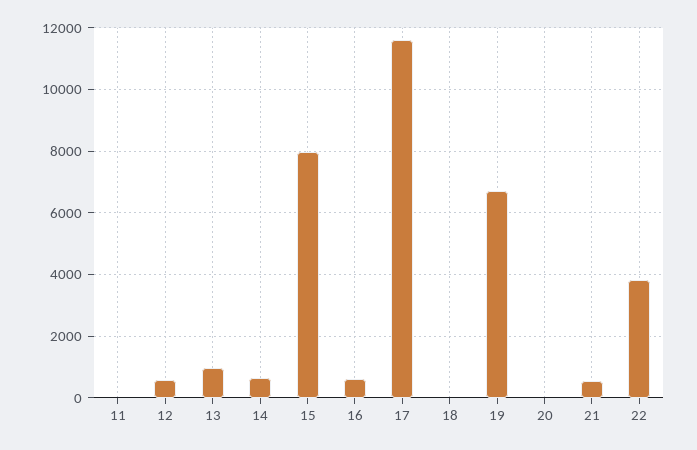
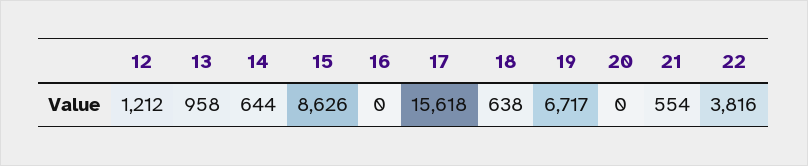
  {
-   "11": 0,
-   "12": 600,
+   "12": 1212,
    "13": 958,
    "14": 644,
-   "15": 8000,
+   "15": 8626,
-   "16": 600,
+   "16": 0,
-   "17": 11600,
+   "17": 15618,
-   "18": 0,
+   "18": 638,
    "19": 6717,
    "20": 0,
    "21": 554,
    "22": 3816
  }

